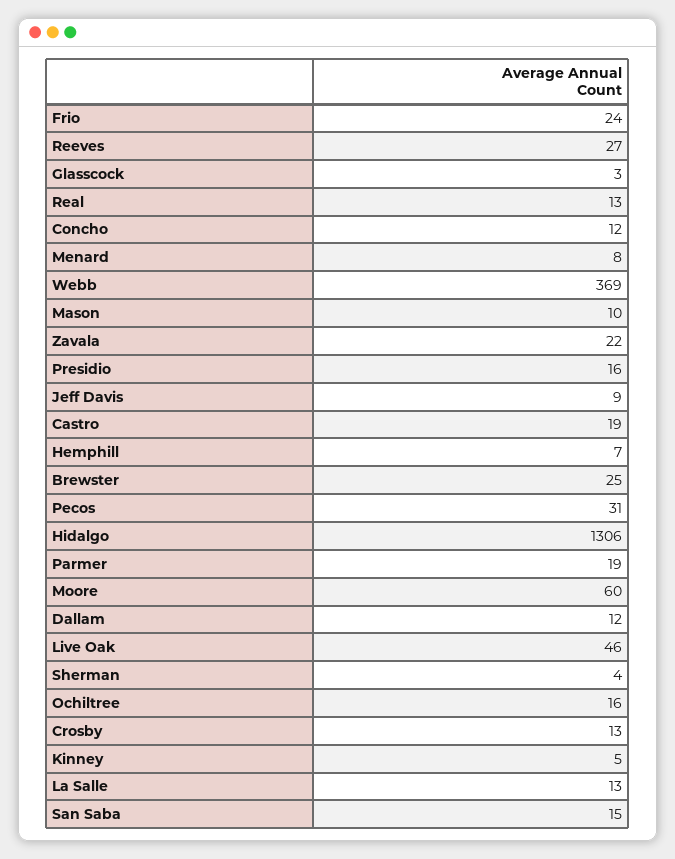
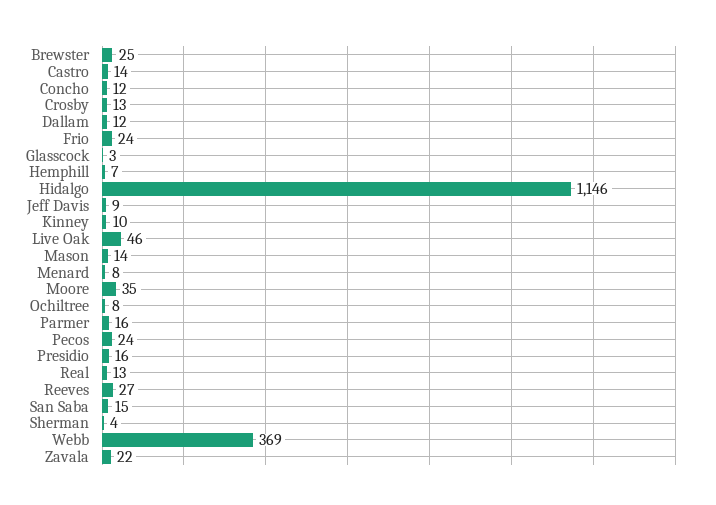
  {
    "Frio": 24,
    "Reeves": 27,
    "Glasscock": 3,
    "Real": 13,
    "Concho": 12,
    "Menard": 8,
    "Webb": 369,
-   "Mason": 10,
+   "Mason": 14,
    "Zavala": 22,
    "Presidio": 16,
    "Jeff Davis": 9,
-   "Castro": 19,
+   "Castro": 14,
    "Hemphill": 7,
    "Brewster": 25,
-   "Pecos": 31,
+   "Pecos": 24,
-   "Hidalgo": 1306,
+   "Hidalgo": 1146,
-   "Parmer": 19,
+   "Parmer": 16,
-   "Moore": 60,
+   "Moore": 35,
    "Dallam": 12,
    "Live Oak": 46,
    "Sherman": 4,
-   "Ochiltree": 16,
+   "Ochiltree": 8,
    "Crosby": 13,
-   "Kinney": 5,
+   "Kinney": 10,
-   "La Salle": 13,
    "San Saba": 15
  }

